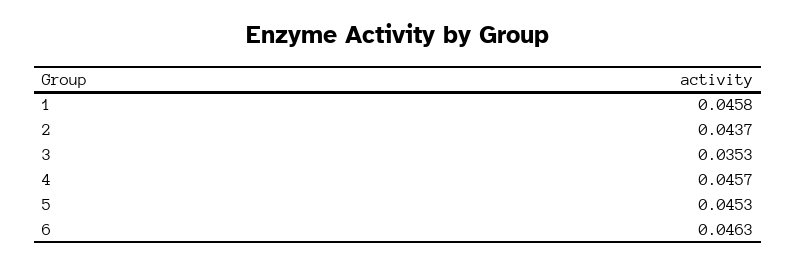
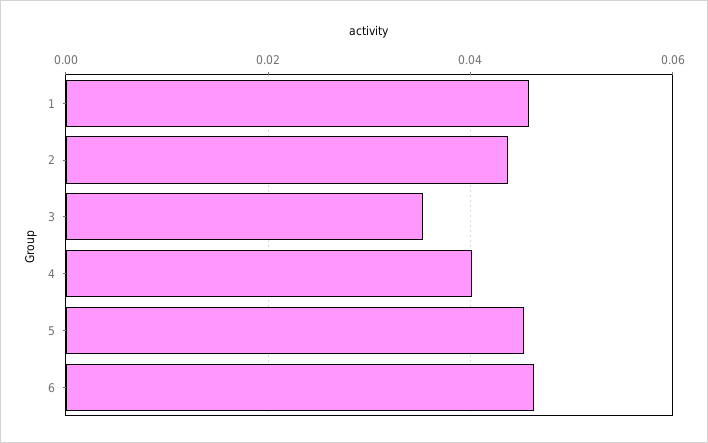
  {
    "1": 0.0458,
    "2": 0.0437,
    "3": 0.0353,
-   "4": 0.0457,
+   "4": 0.04,
    "5": 0.0453,
    "6": 0.0463
  }

